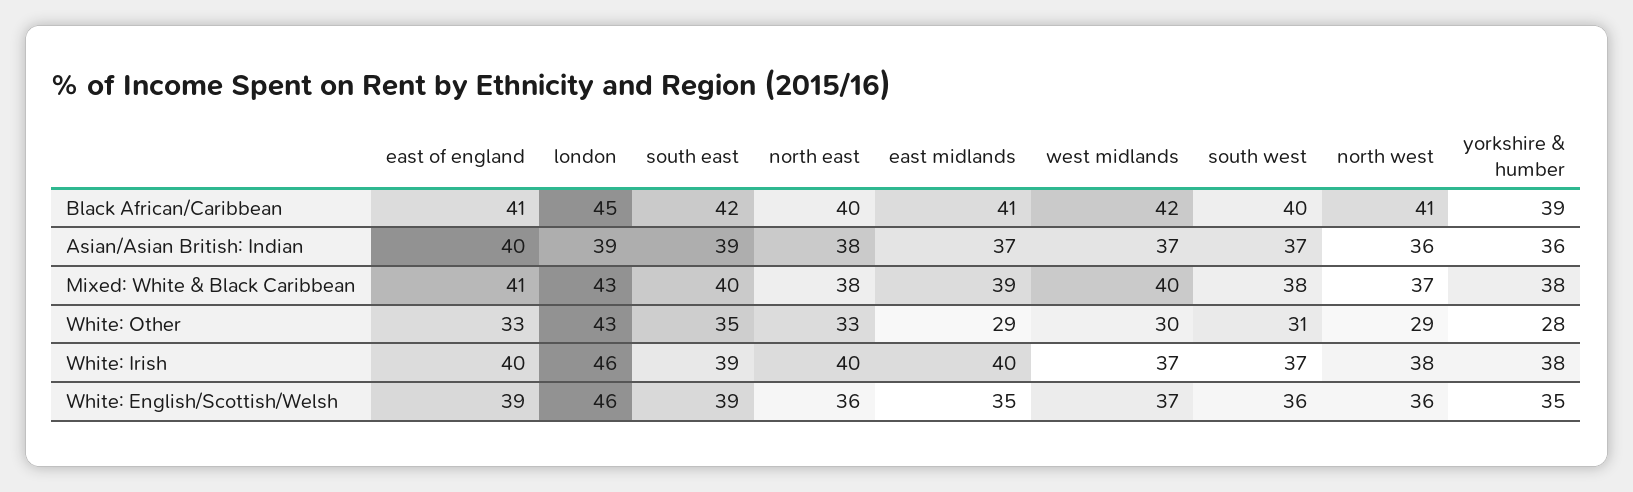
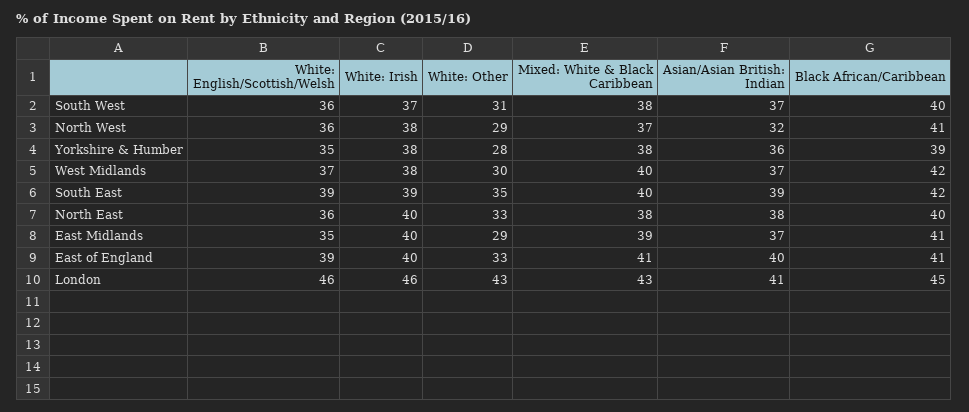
  {
    "east of england": {
      "Black African/Caribbean": 41,
      "Asian/Asian British: Indian": 40,
      "Mixed: White & Black Caribbean": 41,
      "White: Other": 33,
      "White: Irish": 40,
      "White: English/Scottish/Welsh": 39
    },
    "london": {
      "Black African/Caribbean": 45,
-     "Asian/Asian British: Indian": 39,
+     "Asian/Asian British: Indian": 41,
      "Mixed: White & Black Caribbean": 43,
      "White: Other": 43,
      "White: Irish": 46,
      "White: English/Scottish/Welsh": 46
    },
    "south east": {
      "Black African/Caribbean": 42,
      "Asian/Asian British: Indian": 39,
      "Mixed: White & Black Caribbean": 40,
      "White: Other": 35,
      "White: Irish": 39,
      "White: English/Scottish/Welsh": 39
    },
    "north east": {
      "Black African/Caribbean": 40,
      "Asian/Asian British: Indian": 38,
      "Mixed: White & Black Caribbean": 38,
      "White: Other": 33,
      "White: Irish": 40,
      "White: English/Scottish/Welsh": 36
    },
    "east midlands": {
      "Black African/Caribbean": 41,
      "Asian/Asian British: Indian": 37,
      "Mixed: White & Black Caribbean": 39,
      "White: Other": 29,
      "White: Irish": 40,
      "White: English/Scottish/Welsh": 35
    },
    "west midlands": {
      "Black African/Caribbean": 42,
      "Asian/Asian British: Indian": 37,
      "Mixed: White & Black Caribbean": 40,
      "White: Other": 30,
-     "White: Irish": 37,
+     "White: Irish": 38,
      "White: English/Scottish/Welsh": 37
    },
    "south west": {
      "Black African/Caribbean": 40,
      "Asian/Asian British: Indian": 37,
      "Mixed: White & Black Caribbean": 38,
      "White: Other": 31,
      "White: Irish": 37,
      "White: English/Scottish/Welsh": 36
    },
    "north west": {
      "Black African/Caribbean": 41,
-     "Asian/Asian British: Indian": 36,
+     "Asian/Asian British: Indian": 32,
      "Mixed: White & Black Caribbean": 37,
      "White: Other": 29,
      "White: Irish": 38,
      "White: English/Scottish/Welsh": 36
    },
    "yorkshire & humber": {
      "Black African/Caribbean": 39,
      "Asian/Asian British: Indian": 36,
      "Mixed: White & Black Caribbean": 38,
      "White: Other": 28,
      "White: Irish": 38,
      "White: English/Scottish/Welsh": 35
    }
  }

